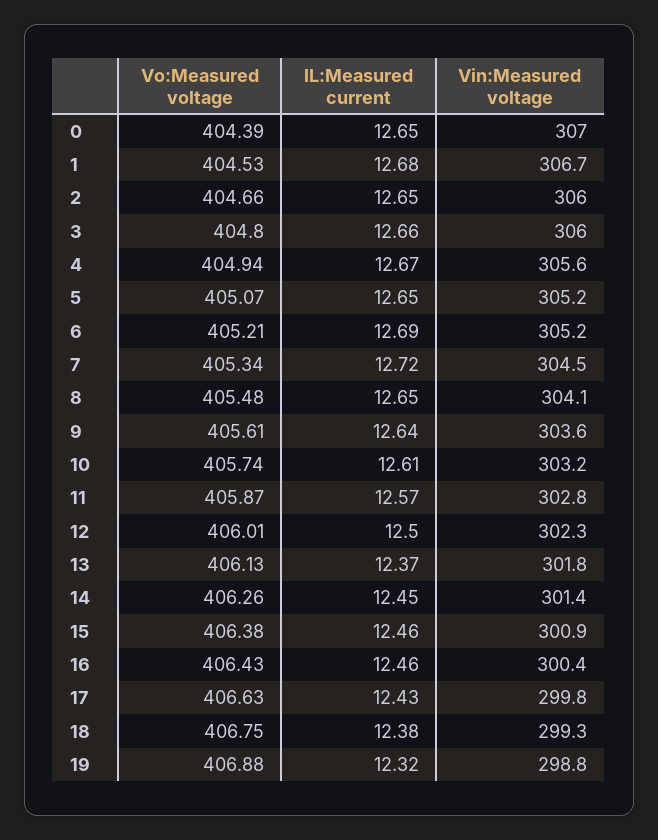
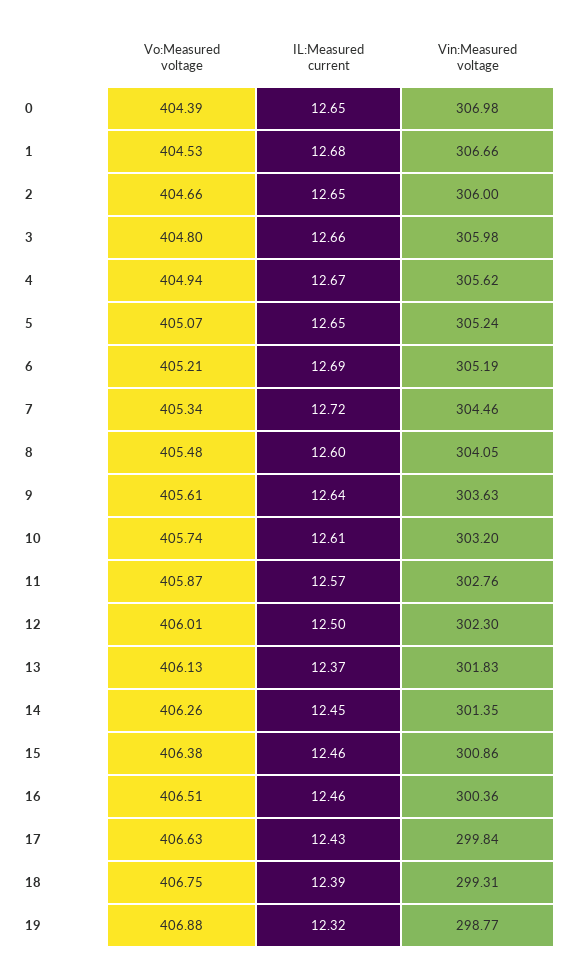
  {
    "Vo:Measured voltage": {
      "0": 404.39,
      "1": 404.53,
      "2": 404.66,
      "3": 404.8,
      "4": 404.94,
      "5": 405.07,
      "6": 405.21,
      "7": 405.34,
      "8": 405.48,
      "9": 405.61,
      "10": 405.74,
      "11": 405.87,
      "12": 406.01,
      "13": 406.13,
      "14": 406.26,
      "15": 406.38,
-     "16": 406.43,
+     "16": 406.51,
      "17": 406.63,
      "18": 406.75,
      "19": 406.88
    },
    "IL:Measured current": {
      "0": 12.65,
      "1": 12.68,
      "2": 12.65,
      "3": 12.66,
      "4": 12.67,
      "5": 12.65,
      "6": 12.69,
      "7": 12.72,
-     "8": 12.65,
+     "8": 12.6,
      "9": 12.64,
      "10": 12.61,
      "11": 12.57,
      "12": 12.5,
      "13": 12.37,
      "14": 12.45,
      "15": 12.46,
      "16": 12.46,
      "17": 12.43,
-     "18": 12.38,
+     "18": 12.39,
      "19": 12.32
    },
    "Vin:Measured voltage": {
      "0": 306.98,
      "1": 306.66,
      "2": 306,
      "3": 305.98,
      "4": 305.62,
      "5": 305.24,
      "6": 305.19,
      "7": 304.46,
      "8": 304.05,
      "9": 303.63,
      "10": 303.2,
      "11": 302.76,
      "12": 302.3,
      "13": 301.83,
      "14": 301.35,
      "15": 300.86,
      "16": 300.36,
      "17": 299.84,
      "18": 299.31,
      "19": 298.77
    }
  }

